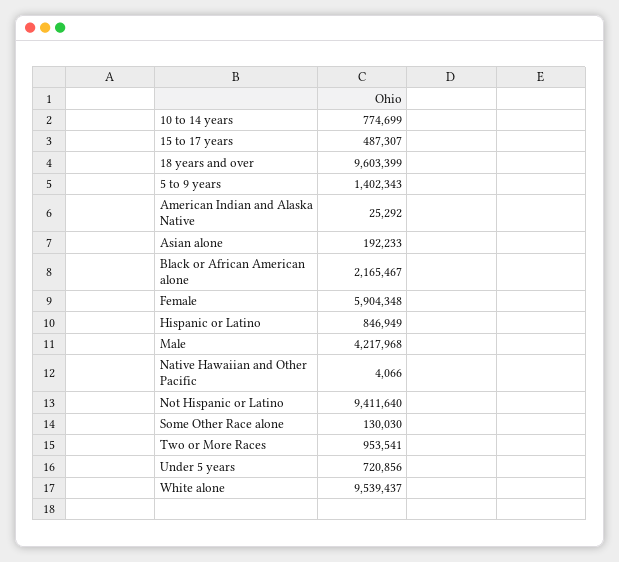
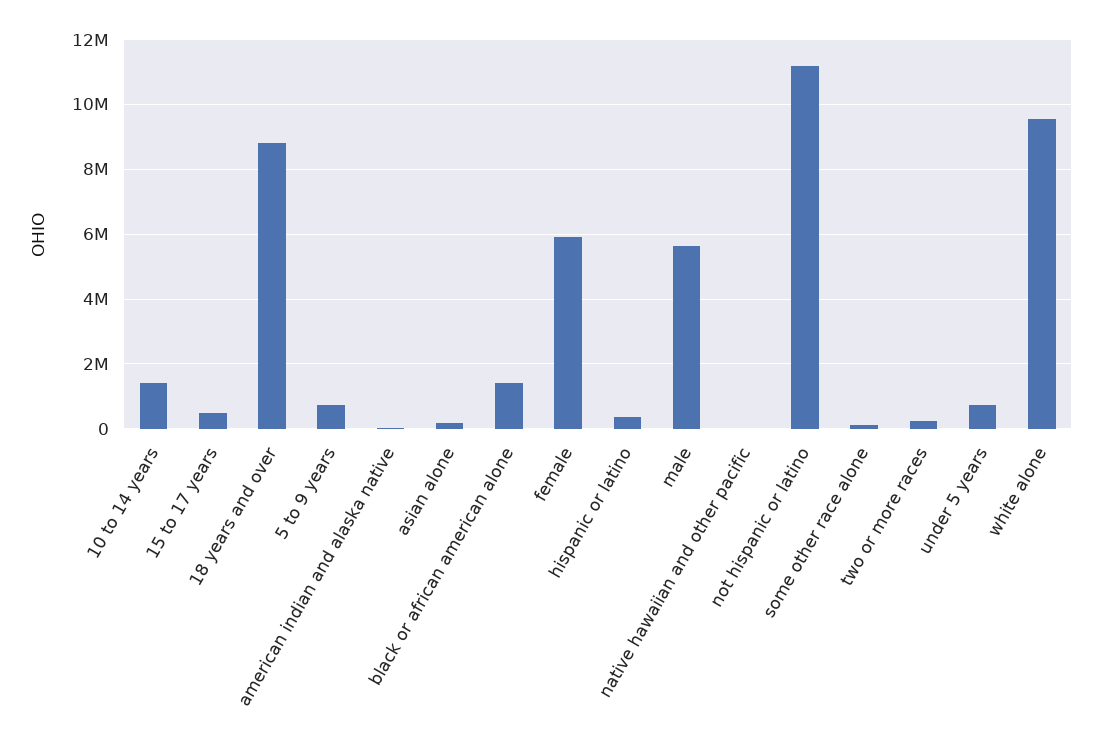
  {
-   "10 to 14 years": 774699,
+   "10 to 14 years": 1400000,
    "15 to 17 years": 487307,
-   "18 years and over": 9603399,
+   "18 years and over": 8800000,
-   "5 to 9 years": 1402343,
+   "5 to 9 years": 800000,
    "American Indian and Alaska Native": 25292,
    "Asian alone": 192233,
-   "Black or African American alone": 2165467,
+   "Black or African American alone": 1400000,
    "Female": 5904348,
-   "Hispanic or Latino": 846949,
+   "Hispanic or Latino": 400000,
-   "Male": 4217968,
+   "Male": 5600000,
    "Native Hawaiian and Other Pacific": 4066,
-   "Not Hispanic or Latino": 9411640,
+   "Not Hispanic or Latino": 11200000,
    "Some Other Race alone": 130030,
-   "Two or More Races": 953541,
+   "Two or More Races": 200000,
    "Under 5 years": 720856,
    "White alone": 9539437
  }

